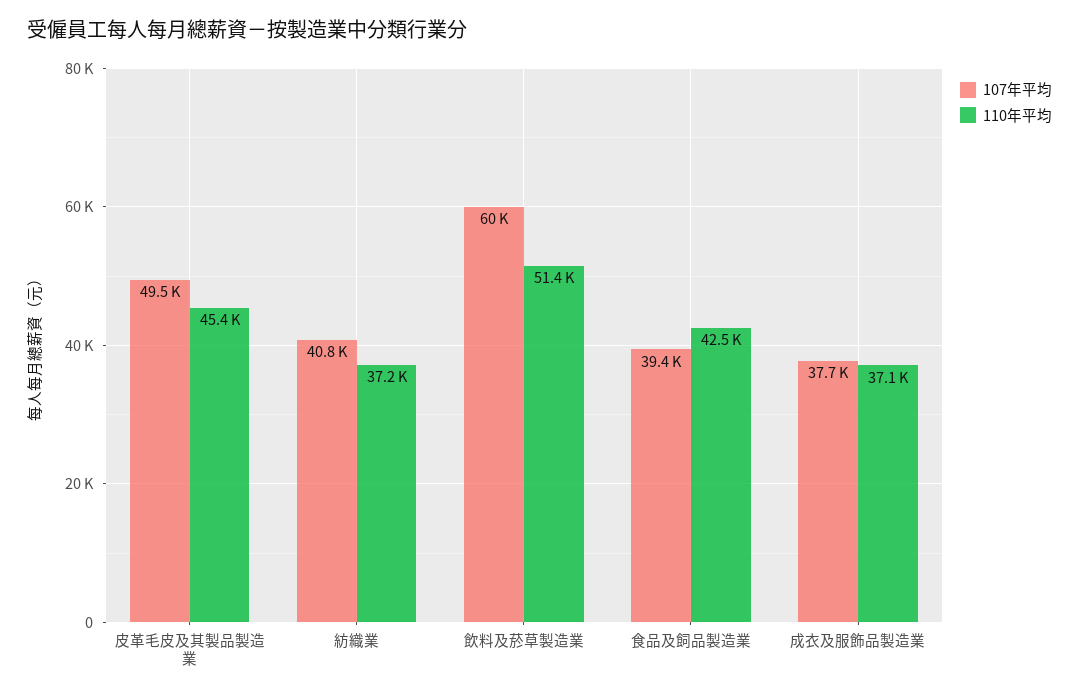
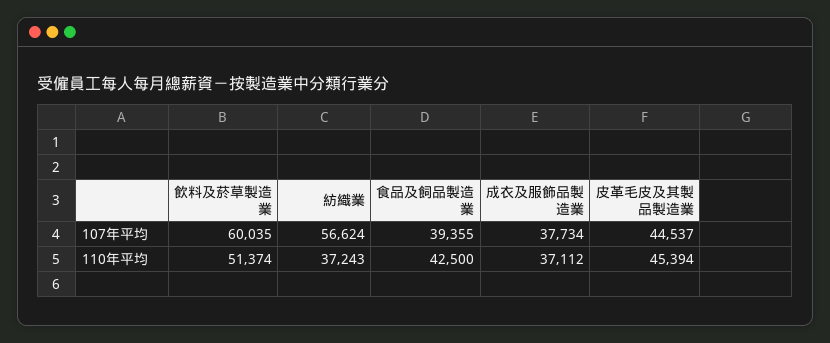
  {
    "107年平均": {
-     "皮革毛皮及其製品製造業": 49500,
+     "皮革毛皮及其製品製造業": 44537,
-     "紡織業": 40800,
+     "紡織業": 56624,
      "飲料及菸草製造業": 60035,
      "食品及飼品製造業": 39355,
      "成衣及服飾品製造業": 37734
    },
    "110年平均": {
      "皮革毛皮及其製品製造業": 45394,
      "紡織業": 37243,
      "飲料及菸草製造業": 51374,
      "食品及飼品製造業": 42500,
      "成衣及服飾品製造業": 37112
    }
  }

